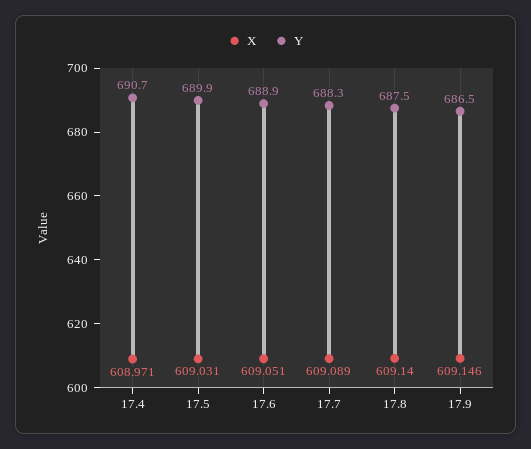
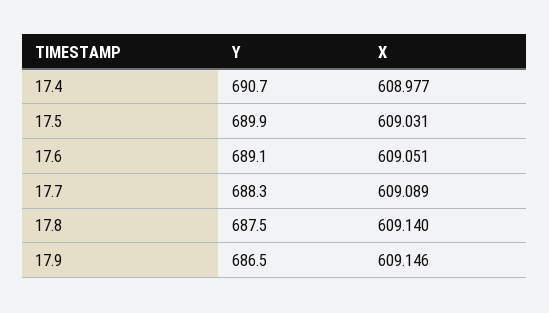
  {
    "X": {
-     "17.4": 608.971,
+     "17.4": 608.977,
      "17.5": 609.031,
      "17.6": 609.051,
      "17.7": 609.089,
      "17.8": 609.14,
      "17.9": 609.146
    },
    "Y": {
      "17.4": 690.7,
      "17.5": 689.9,
-     "17.6": 688.9,
+     "17.6": 689.1,
      "17.7": 688.3,
      "17.8": 687.5,
      "17.9": 686.5
    }
  }

